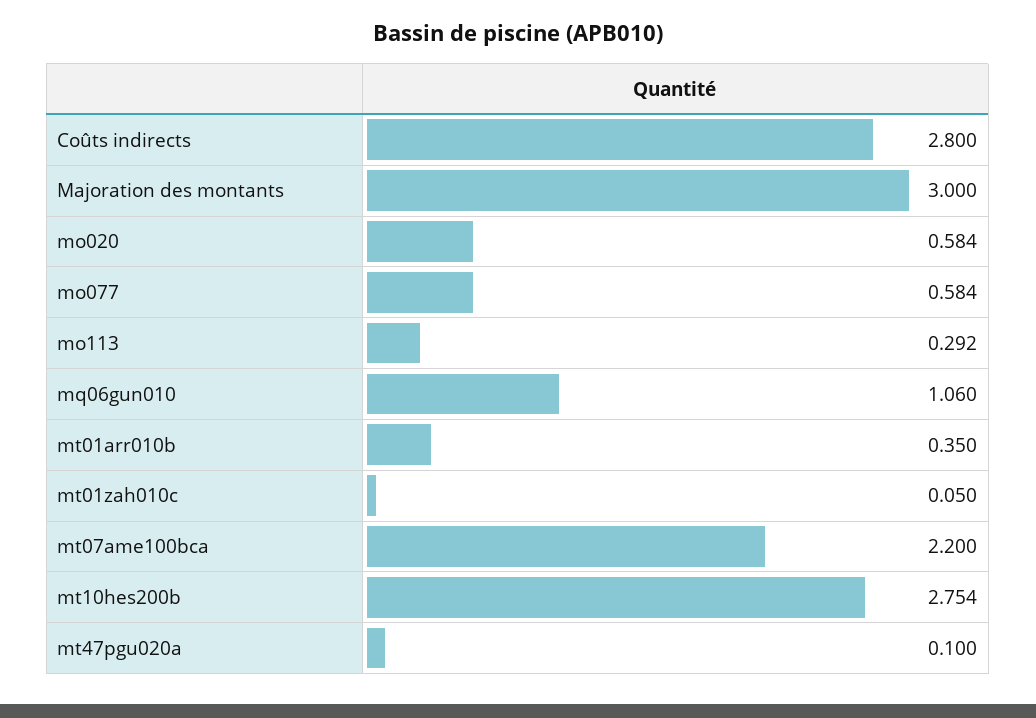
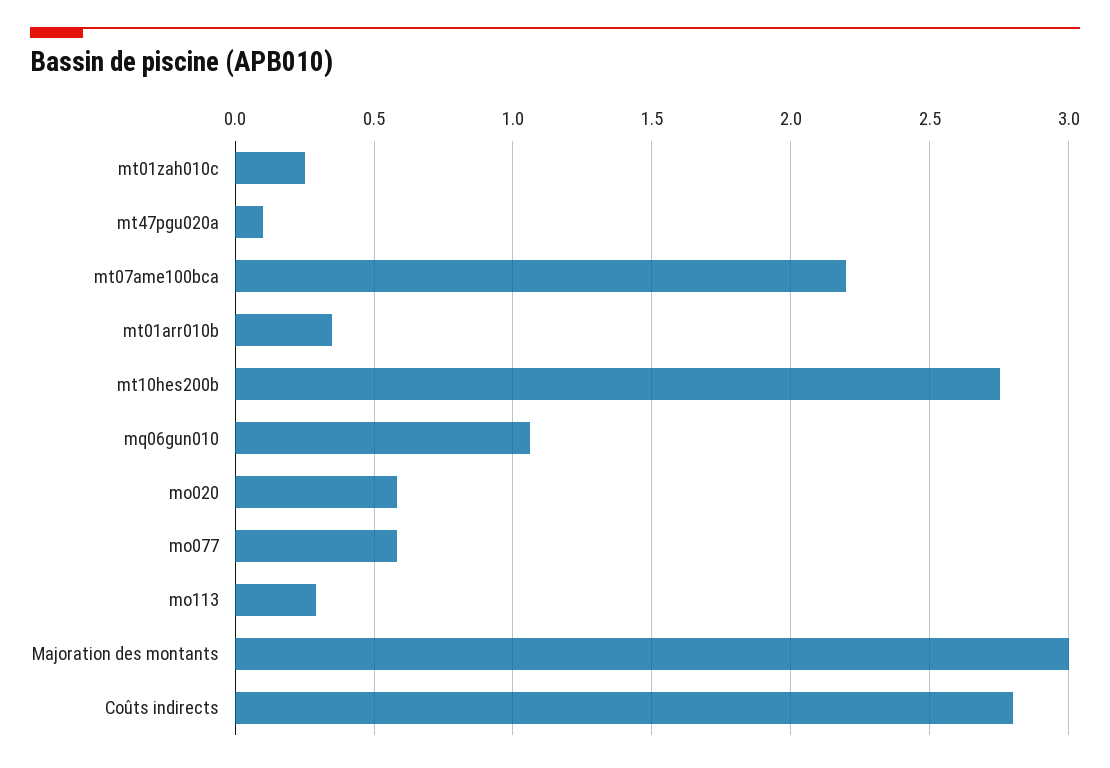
  {
    "Coûts indirects": 2.8,
    "Majoration des montants": 3,
    "mo020": 0.584,
    "mo077": 0.584,
    "mo113": 0.292,
    "mq06gun010": 1.06,
    "mt01arr010b": 0.35,
-   "mt01zah010c": 0.05,
+   "mt01zah010c": 0.25,
    "mt07ame100bca": 2.2,
    "mt10hes200b": 2.754,
    "mt47pgu020a": 0.1
  }

